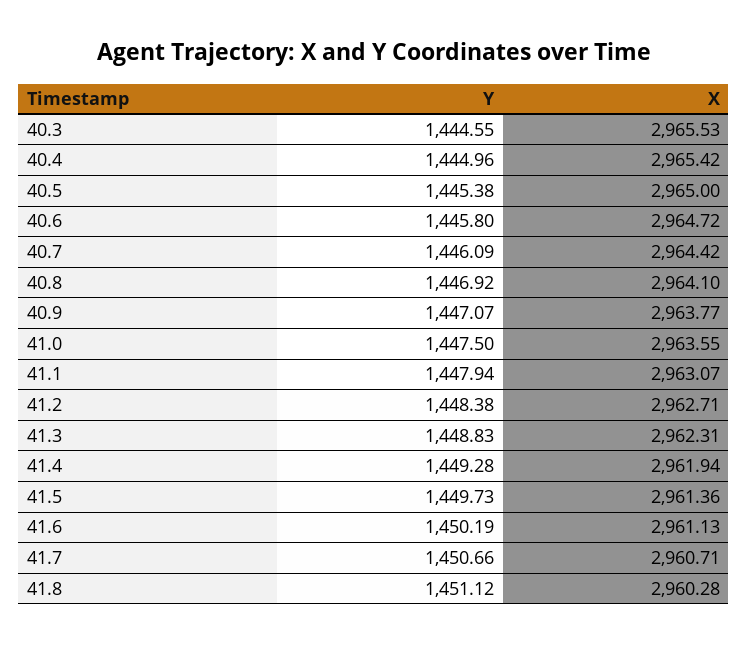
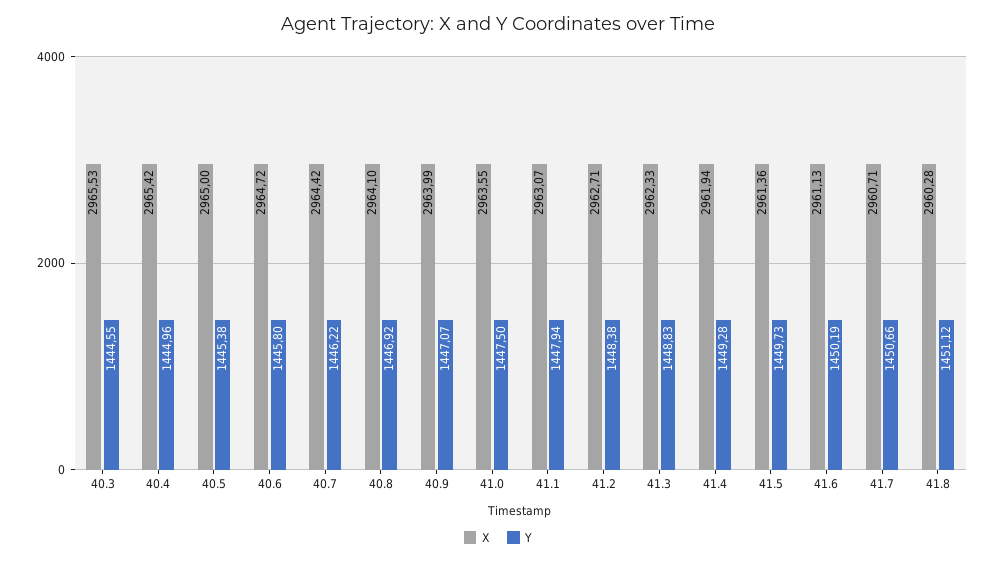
  {
    "Y": {
      "40.3": 1444.55,
      "40.4": 1444.96,
      "40.5": 1445.38,
      "40.6": 1445.8,
-     "40.7": 1446.09,
+     "40.7": 1446.22,
      "40.8": 1446.92,
      "40.9": 1447.07,
      "41.0": 1447.5,
      "41.1": 1447.94,
      "41.2": 1448.38,
      "41.3": 1448.83,
      "41.4": 1449.28,
      "41.5": 1449.73,
      "41.6": 1450.19,
      "41.7": 1450.66,
      "41.8": 1451.12
    },
    "X": {
      "40.3": 2965.53,
      "40.4": 2965.42,
      "40.5": 2965,
      "40.6": 2964.72,
      "40.7": 2964.42,
      "40.8": 2964.1,
-     "40.9": 2963.77,
+     "40.9": 2963.99,
      "41.0": 2963.55,
      "41.1": 2963.07,
      "41.2": 2962.71,
-     "41.3": 2962.31,
+     "41.3": 2962.33,
      "41.4": 2961.94,
      "41.5": 2961.36,
      "41.6": 2961.13,
      "41.7": 2960.71,
      "41.8": 2960.28
    }
  }

